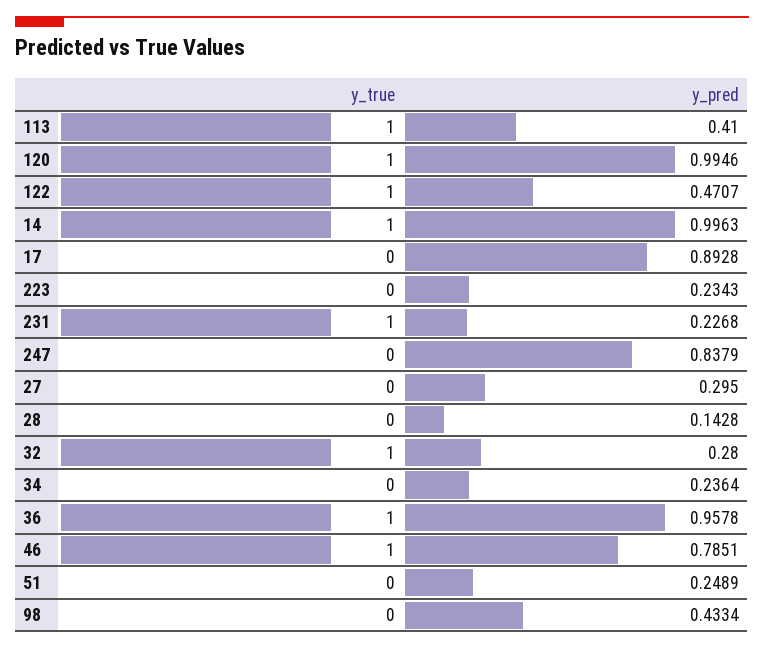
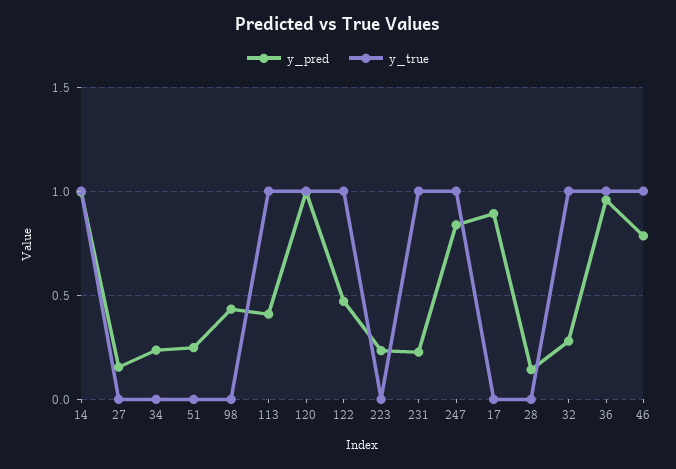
  {
    "y_true": {
      "113": 1,
      "120": 1,
      "122": 1,
      "14": 1,
      "17": 0,
      "223": 0,
      "231": 1,
-     "247": 0,
+     "247": 1,
      "27": 0,
      "28": 0,
      "32": 1,
      "34": 0,
      "36": 1,
      "46": 1,
      "51": 0,
      "98": 0
    },
    "y_pred": {
      "113": 0.41,
      "120": 0.9946,
      "122": 0.4707,
      "14": 0.9963,
      "17": 0.8928,
      "223": 0.2343,
      "231": 0.2268,
      "247": 0.8379,
-     "27": 0.295,
+     "27": 0.15,
      "28": 0.1428,
      "32": 0.28,
      "34": 0.2364,
      "36": 0.9578,
      "46": 0.7851,
      "51": 0.2489,
      "98": 0.4334
    }
  }

